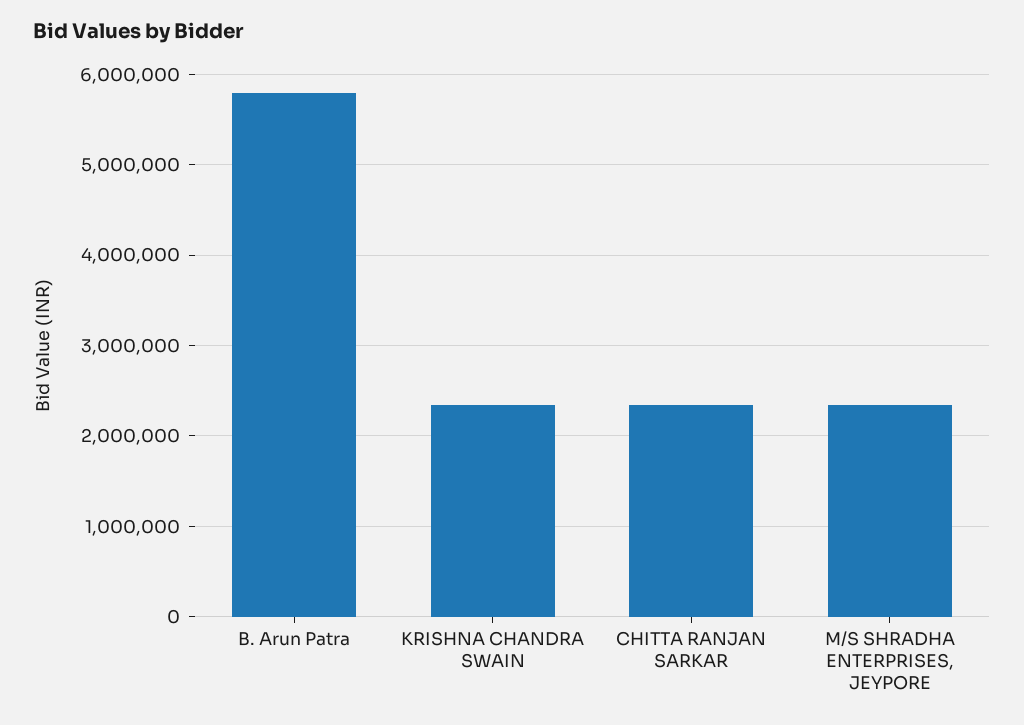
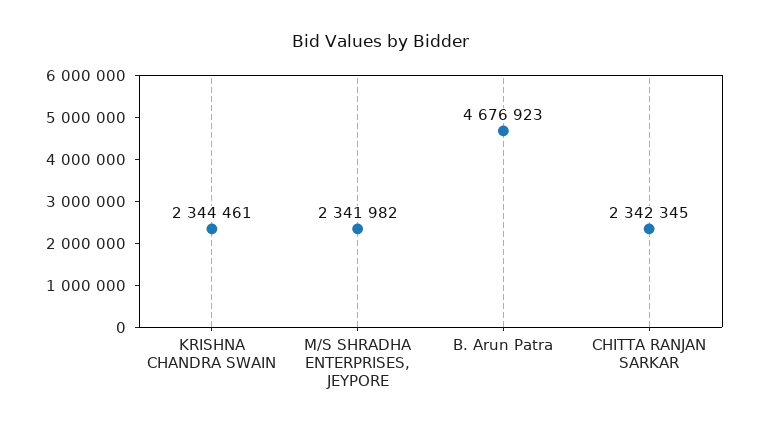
  {
-   "B. Arun Patra": 5800000,
+   "B. Arun Patra": 4676923,
    "KRISHNA CHANDRA SWAIN": 2344461,
    "CHITTA RANJAN SARKAR": 2342345,
    "M/S SHRADHA ENTERPRISES, JEYPORE": 2341982
  }

